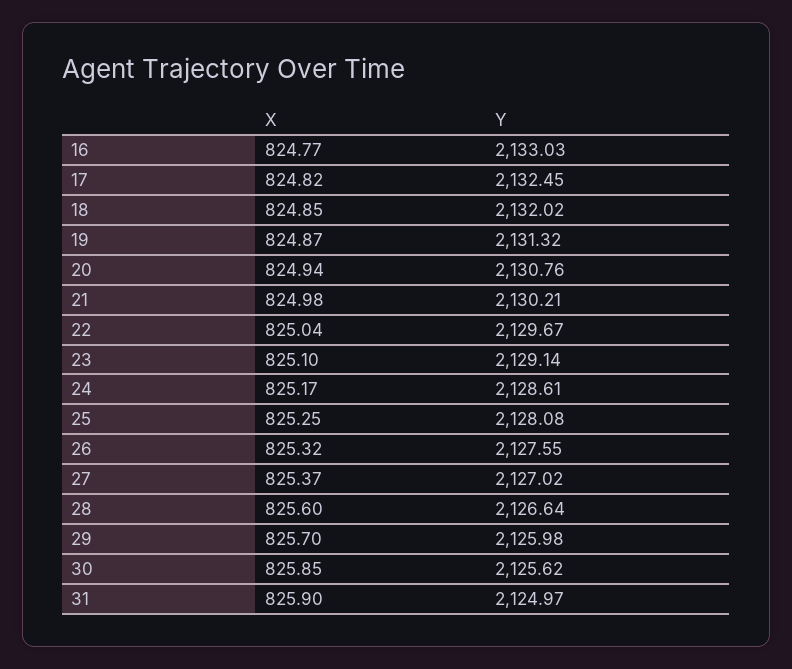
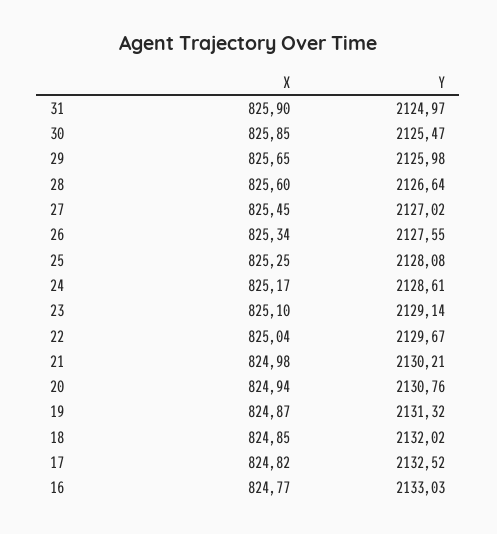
  {
    "X": {
      "16": 824.77,
      "17": 824.82,
      "18": 824.85,
      "19": 824.87,
      "20": 824.94,
      "21": 824.98,
      "22": 825.04,
      "23": 825.1,
      "24": 825.17,
      "25": 825.25,
-     "26": 825.32,
+     "26": 825.34,
-     "27": 825.37,
+     "27": 825.45,
      "28": 825.6,
-     "29": 825.7,
+     "29": 825.65,
      "30": 825.85,
      "31": 825.9
    },
    "Y": {
      "16": 2133.03,
-     "17": 2132.45,
+     "17": 2132.52,
      "18": 2132.02,
      "19": 2131.32,
      "20": 2130.76,
      "21": 2130.21,
      "22": 2129.67,
      "23": 2129.14,
      "24": 2128.61,
      "25": 2128.08,
      "26": 2127.55,
      "27": 2127.02,
      "28": 2126.64,
      "29": 2125.98,
-     "30": 2125.62,
+     "30": 2125.47,
      "31": 2124.97
    }
  }

